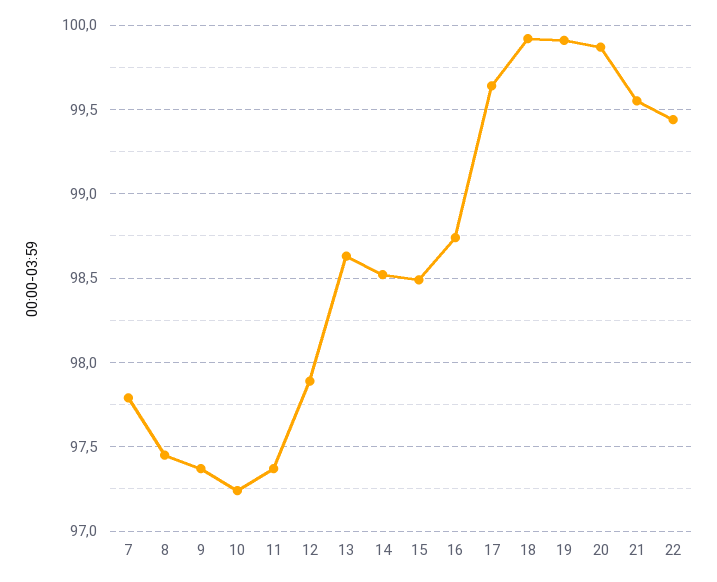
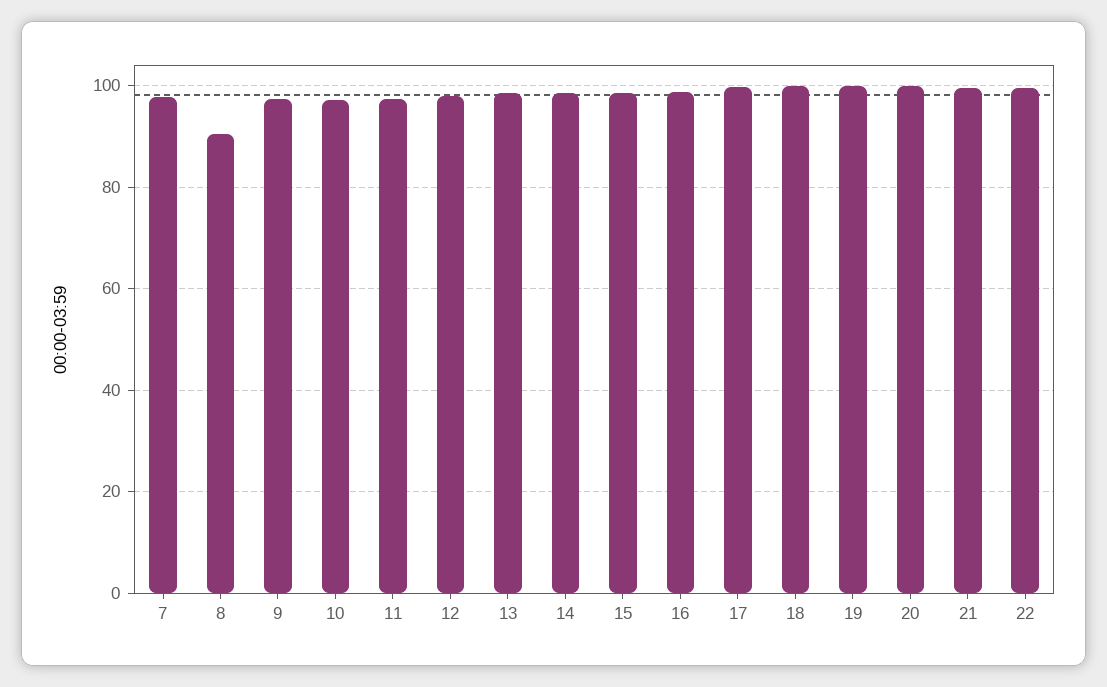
  {
    "7": 97.8,
-   "8": 97.45,
+   "8": 90,
    "9": 97.35,
    "10": 97.25,
    "11": 97.35,
    "12": 97.9,
    "13": 98.65,
    "14": 98.5,
    "15": 98.5,
    "16": 98.75,
    "17": 99.65,
    "18": 99.9,
    "19": 99.9,
    "20": 99.85,
    "21": 99.55,
    "22": 99.45
  }

